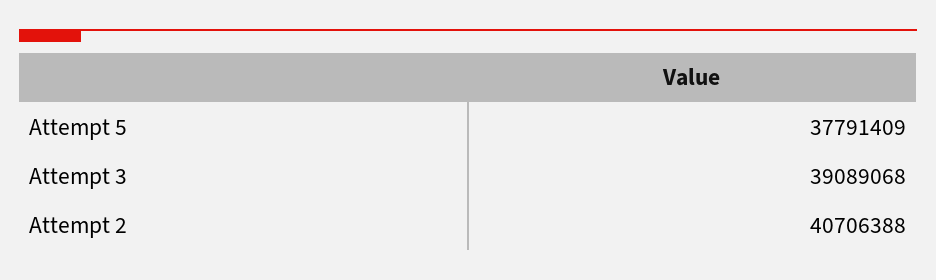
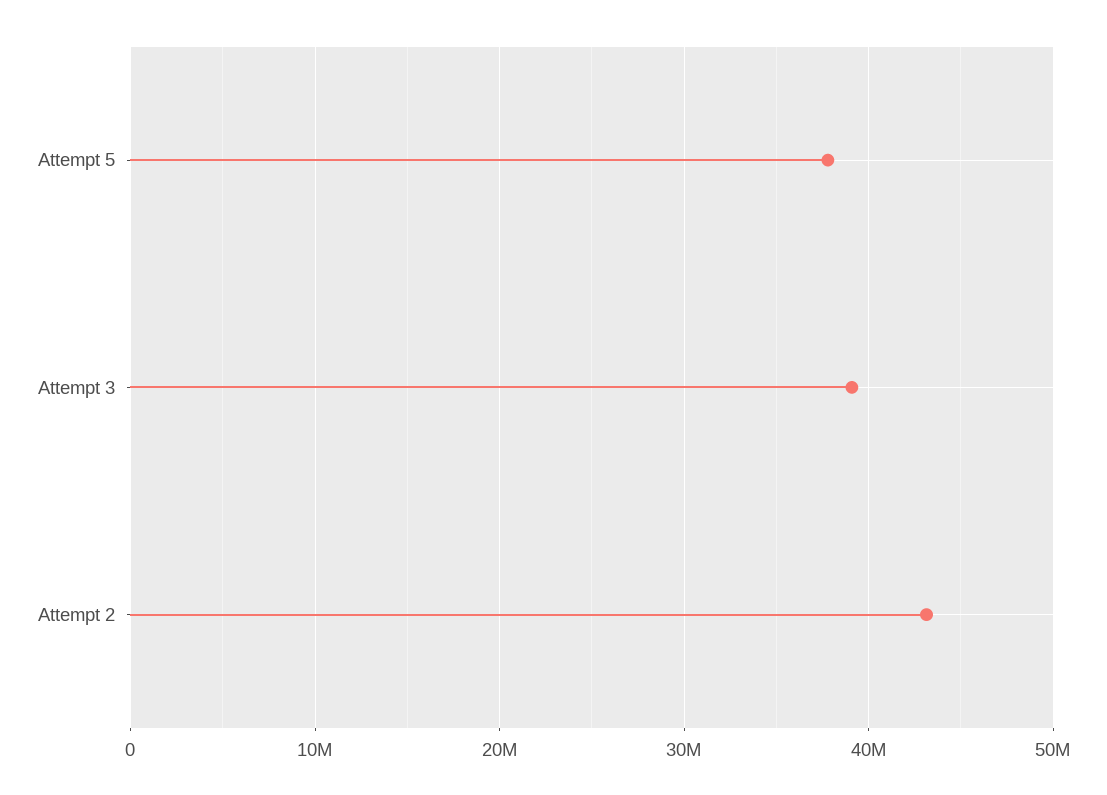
  {
    "Attempt 5": 37791409,
    "Attempt 3": 39089068,
-   "Attempt 2": 40706388
+   "Attempt 2": 43000000
  }

